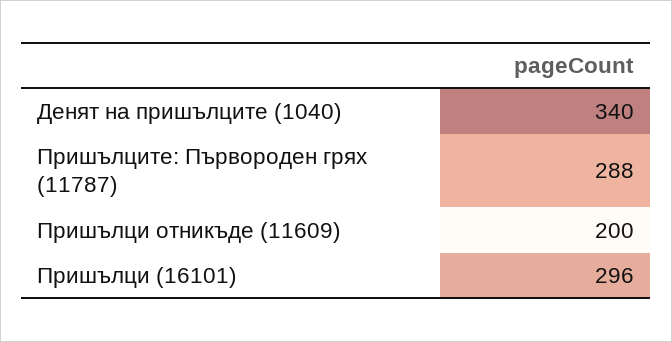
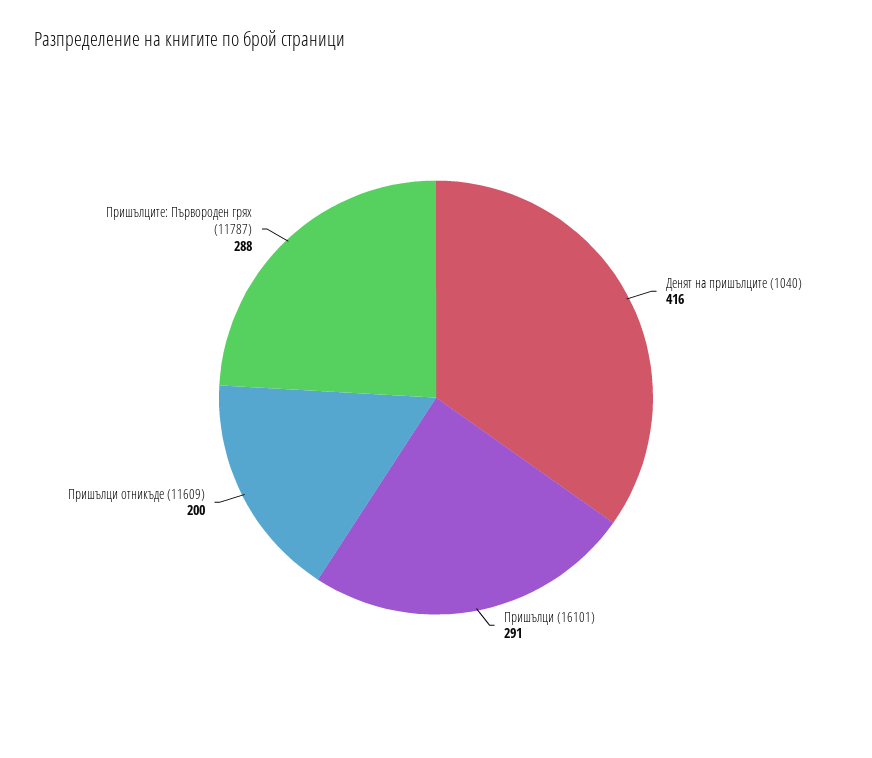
  {
-   "Денят на пришълците (1040)": 340,
+   "Денят на пришълците (1040)": 416,
    "Пришълците: Първороден грях (11787)": 288,
    "Пришълци отникъде (11609)": 200,
-   "Пришълци (16101)": 296
+   "Пришълци (16101)": 291
  }

